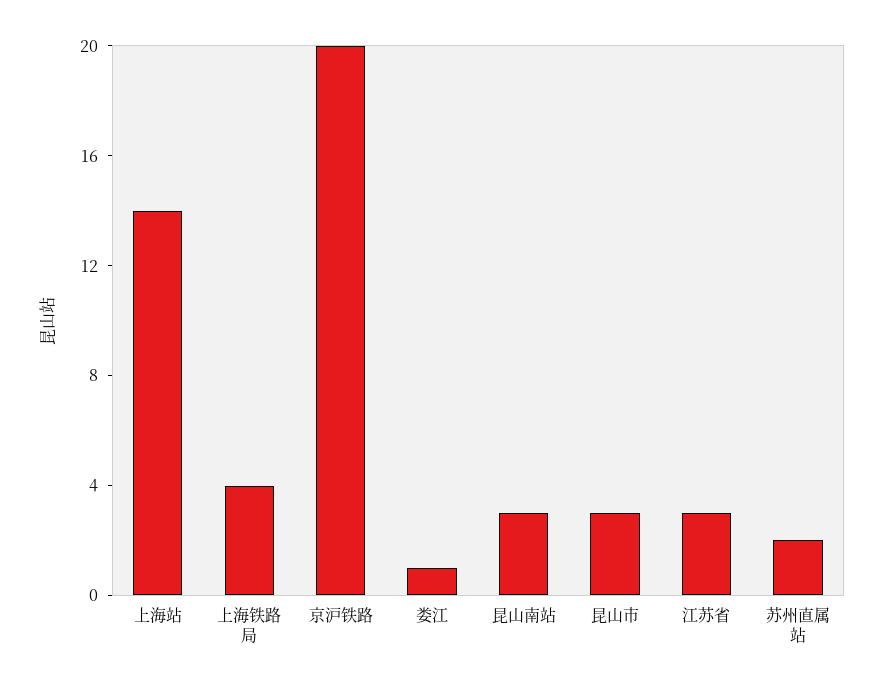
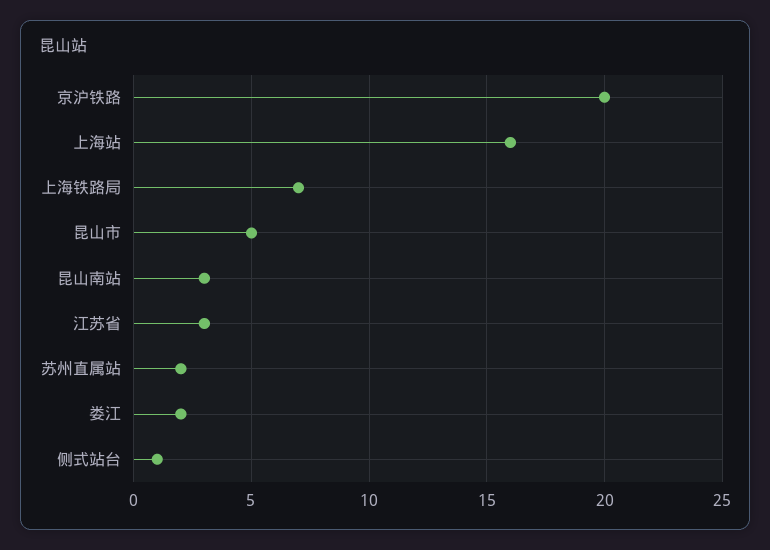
  {
-   "上海站": 14,
+   "上海站": 16,
-   "上海铁路局": 4,
+   "上海铁路局": 7,
    "京沪铁路": 20,
-   "娄江": 1,
+   "娄江": 2,
    "昆山南站": 3,
-   "昆山市": 3,
+   "昆山市": 5,
    "江苏省": 3,
-   "苏州直属站": 2
+   "苏州直属站": 2,
+   "侧式站台": 1
  }

